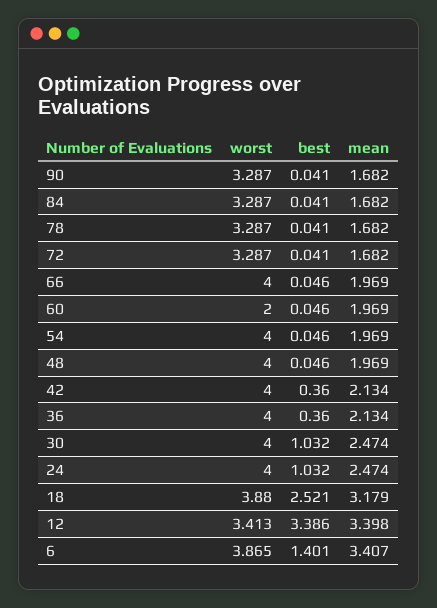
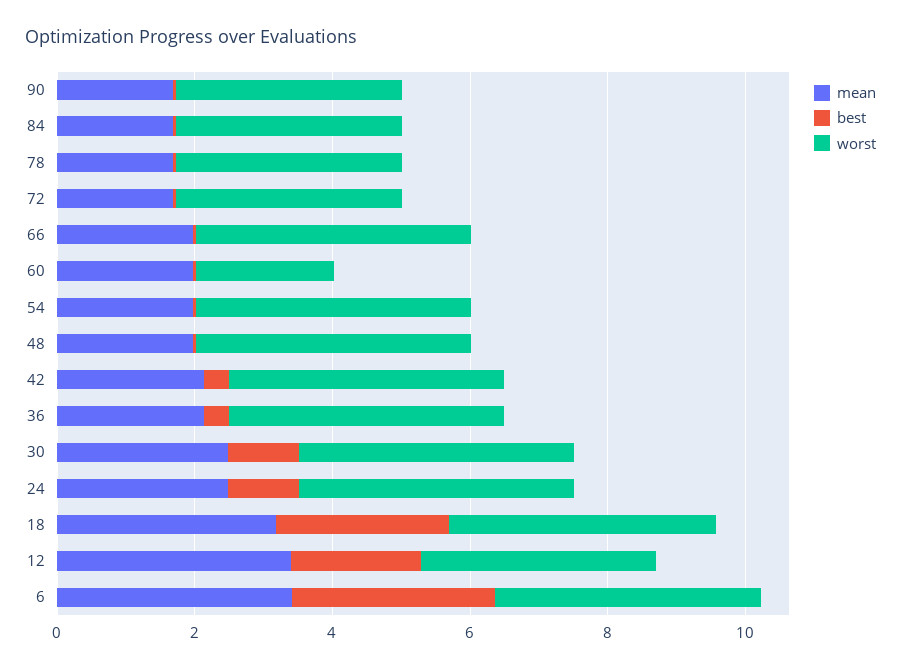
  {
    "worst": {
      "90": 3.287,
      "84": 3.287,
      "78": 3.287,
      "72": 3.287,
      "66": 4,
      "60": 2,
      "54": 4,
      "48": 4,
      "42": 4,
      "36": 4,
      "30": 4,
      "24": 4,
      "18": 3.88,
      "12": 3.413,
      "6": 3.865
    },
    "best": {
      "90": 0.041,
      "84": 0.041,
      "78": 0.041,
      "72": 0.041,
      "66": 0.046,
      "60": 0.046,
      "54": 0.046,
      "48": 0.046,
      "42": 0.36,
      "36": 0.36,
      "30": 1.032,
      "24": 1.032,
      "18": 2.521,
-     "12": 3.386,
+     "12": 2,
-     "6": 1.401
+     "6": 3
    },
    "mean": {
      "90": 1.682,
      "84": 1.682,
      "78": 1.682,
      "72": 1.682,
      "66": 1.969,
      "60": 1.969,
      "54": 1.969,
      "48": 1.969,
      "42": 2.134,
      "36": 2.134,
      "30": 2.474,
      "24": 2.474,
      "18": 3.179,
      "12": 3.398,
      "6": 3.407
    }
  }

